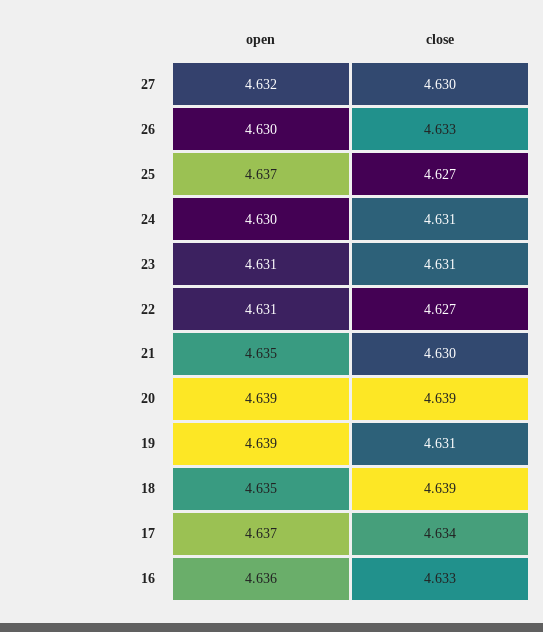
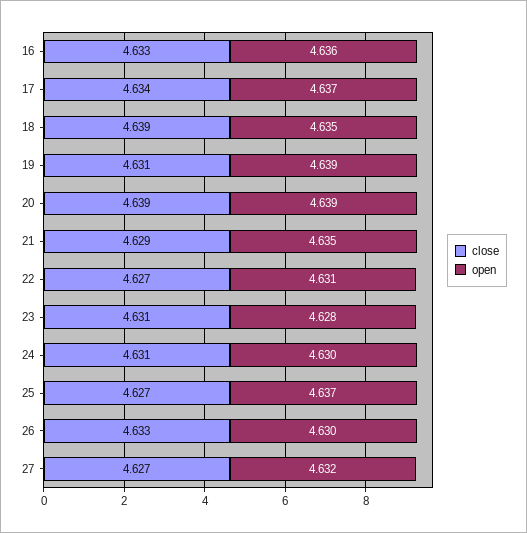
  {
    "open": {
      "27": 4.632,
      "26": 4.63,
      "25": 4.637,
      "24": 4.63,
-     "23": 4.631,
+     "23": 4.628,
      "22": 4.631,
      "21": 4.635,
      "20": 4.639,
      "19": 4.639,
      "18": 4.635,
      "17": 4.637,
      "16": 4.636
    },
    "close": {
-     "27": 4.63,
+     "27": 4.627,
      "26": 4.633,
      "25": 4.627,
      "24": 4.631,
      "23": 4.631,
      "22": 4.627,
-     "21": 4.63,
+     "21": 4.629,
      "20": 4.639,
      "19": 4.631,
      "18": 4.639,
      "17": 4.634,
      "16": 4.633
    }
  }

